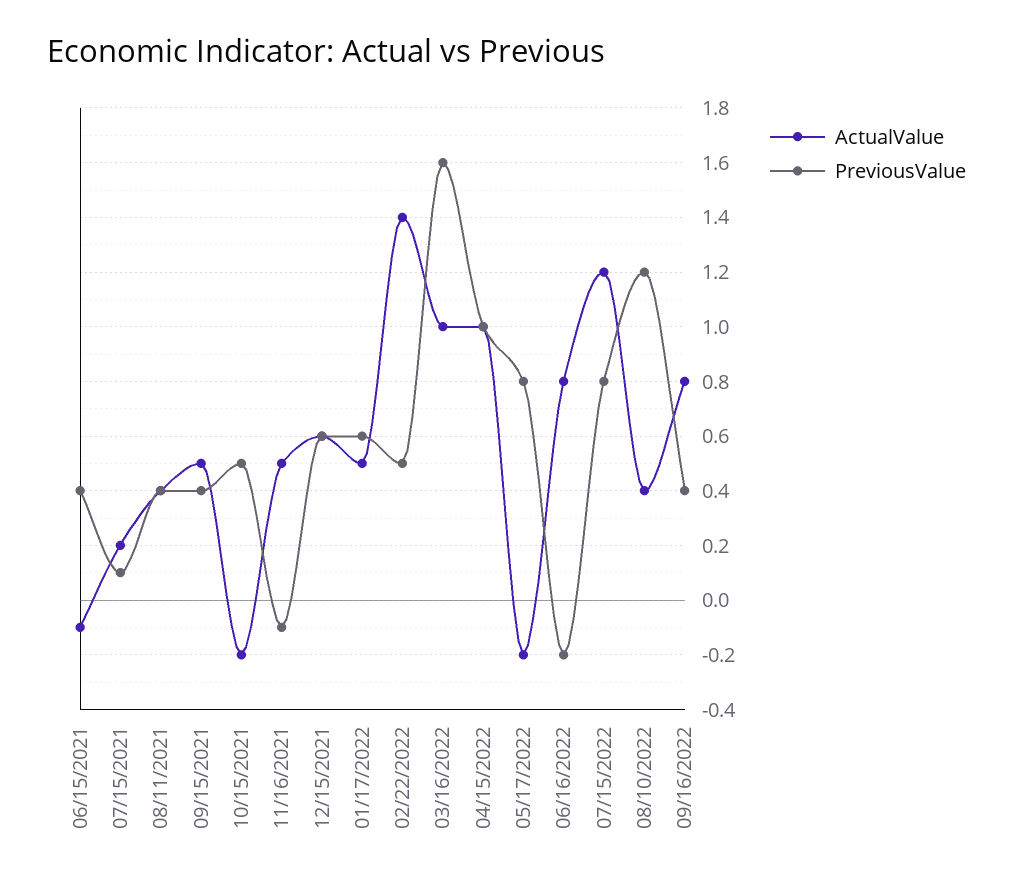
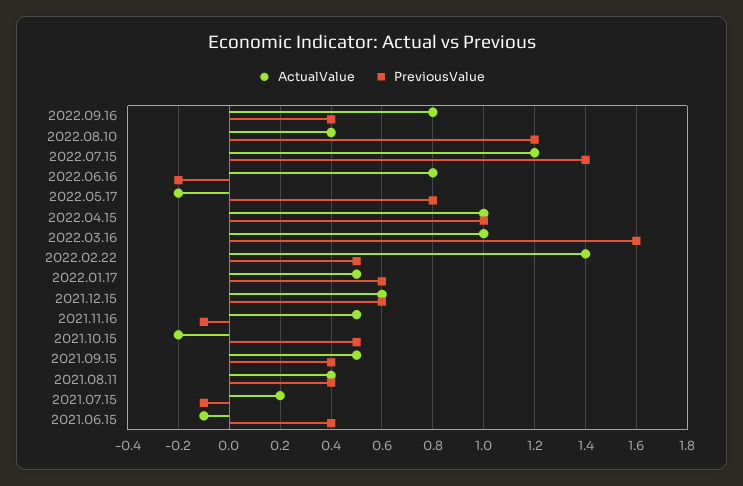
  {
    "ActualValue": {
      "06/15/2021": -0.1,
      "07/15/2021": 0.2,
      "08/11/2021": 0.4,
      "09/15/2021": 0.5,
      "10/15/2021": -0.2,
      "11/16/2021": 0.5,
      "12/15/2021": 0.6,
      "01/17/2022": 0.5,
      "02/22/2022": 1.4,
      "03/16/2022": 1,
      "04/15/2022": 1,
      "05/17/2022": -0.2,
      "06/16/2022": 0.8,
      "07/15/2022": 1.2,
      "08/10/2022": 0.4,
      "09/16/2022": 0.8
    },
    "PreviousValue": {
      "06/15/2021": 0.4,
-     "07/15/2021": 0.1,
+     "07/15/2021": -0.1,
      "08/11/2021": 0.4,
      "09/15/2021": 0.4,
      "10/15/2021": 0.5,
      "11/16/2021": -0.1,
      "12/15/2021": 0.6,
      "01/17/2022": 0.6,
      "02/22/2022": 0.5,
      "03/16/2022": 1.6,
      "04/15/2022": 1,
      "05/17/2022": 0.8,
      "06/16/2022": -0.2,
-     "07/15/2022": 0.8,
+     "07/15/2022": 1.4,
      "08/10/2022": 1.2,
      "09/16/2022": 0.4
    }
  }

